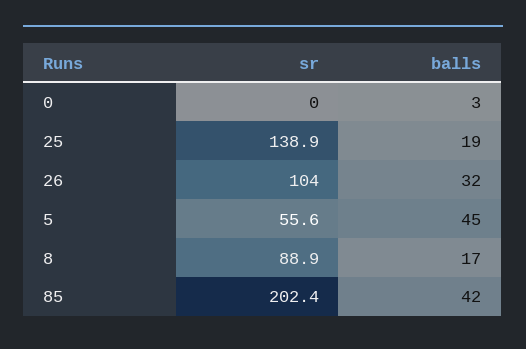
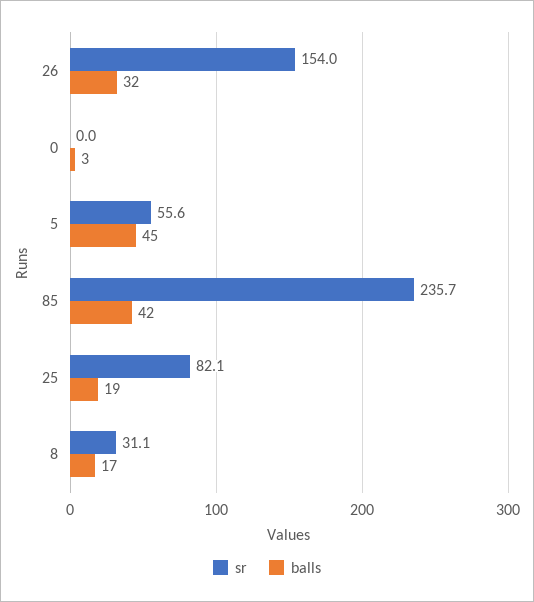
  {
    "sr": {
      "0": 0,
-     "25": 138.9,
+     "25": 82.1,
-     "26": 104,
+     "26": 154,
      "5": 55.6,
-     "8": 88.9,
+     "8": 31.1,
-     "85": 202.4
+     "85": 235.7
    },
    "balls": {
      "0": 3,
      "25": 19,
      "26": 32,
      "5": 45,
      "8": 17,
      "85": 42
    }
  }

